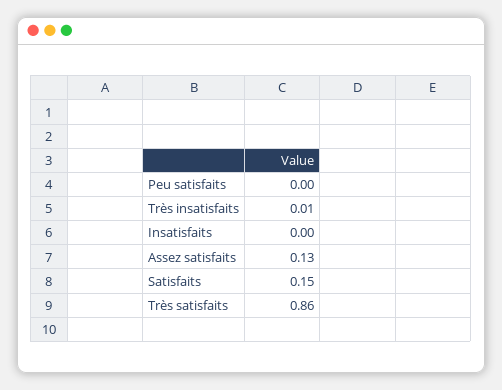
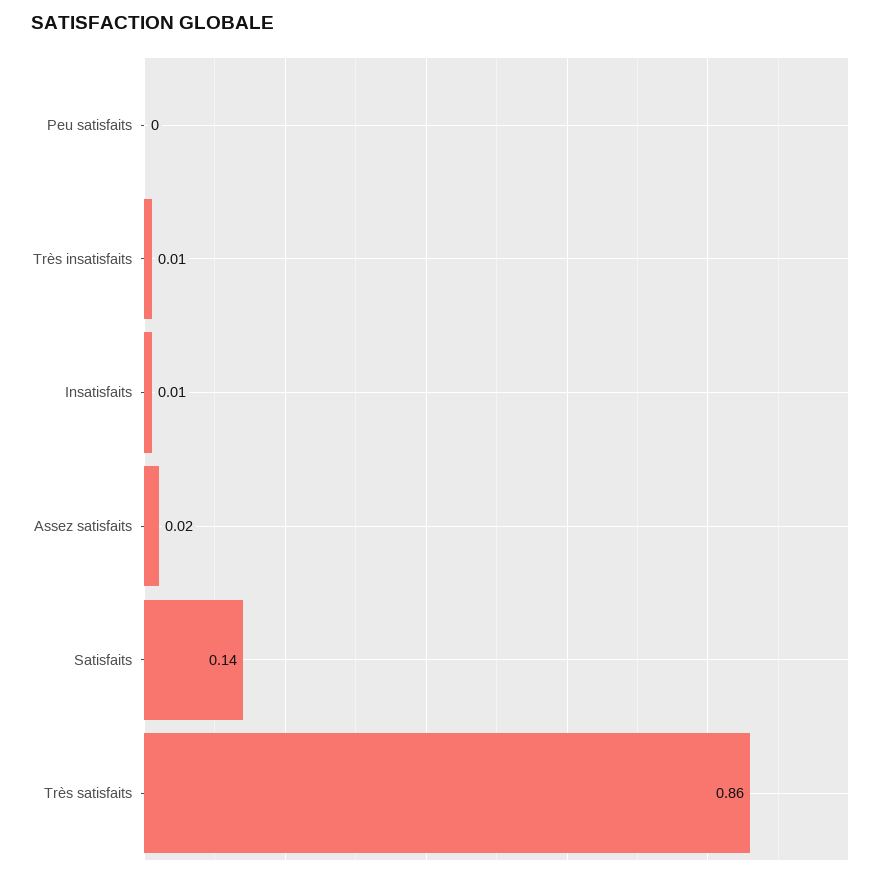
  {
    "Peu satisfaits": 0,
    "Très insatisfaits": 0.01,
-   "Insatisfaits": 0,
+   "Insatisfaits": 0.01,
-   "Assez satisfaits": 0.13,
+   "Assez satisfaits": 0.02,
-   "Satisfaits": 0.15,
+   "Satisfaits": 0.14,
    "Très satisfaits": 0.86
  }

